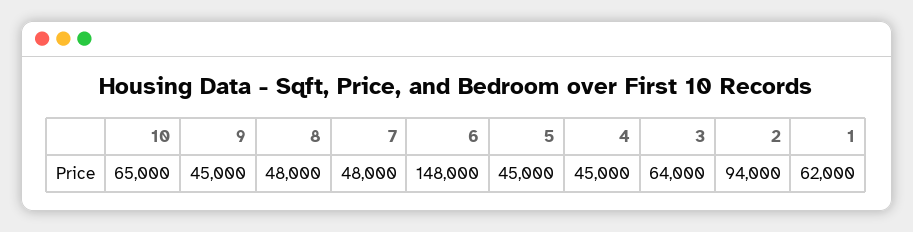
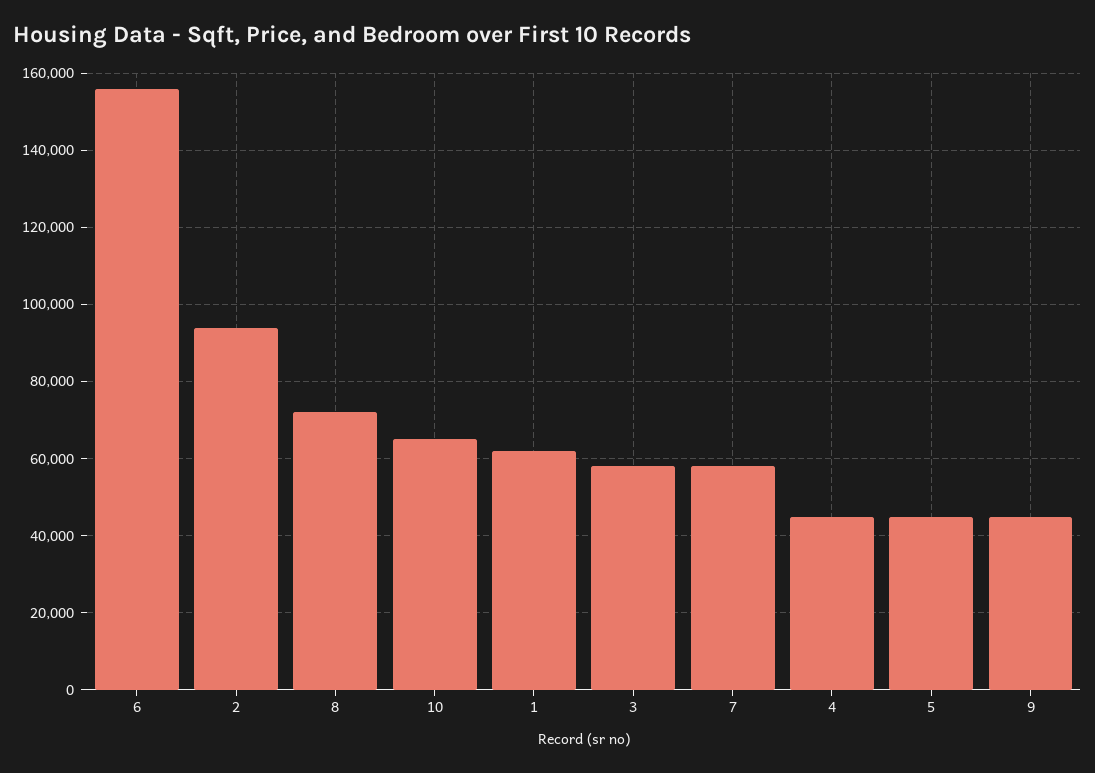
  {
    "10": 65000,
    "9": 45000,
-   "8": 48000,
+   "8": 72000,
-   "7": 48000,
+   "7": 58000,
-   "6": 148000,
+   "6": 156000,
    "5": 45000,
    "4": 45000,
-   "3": 64000,
+   "3": 58000,
    "2": 94000,
    "1": 62000
  }

